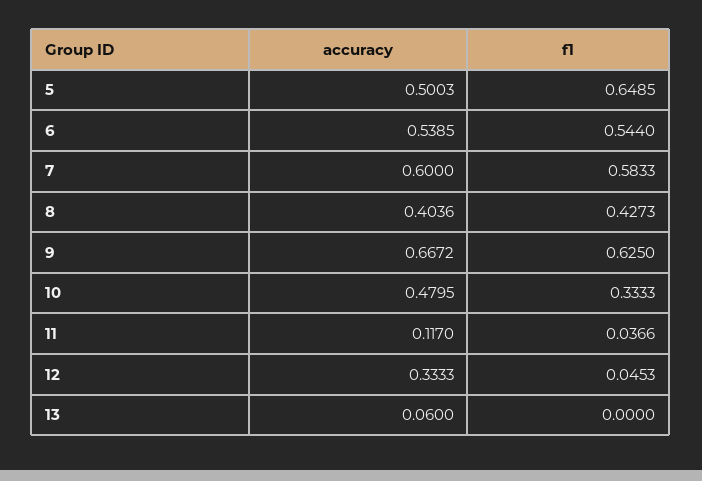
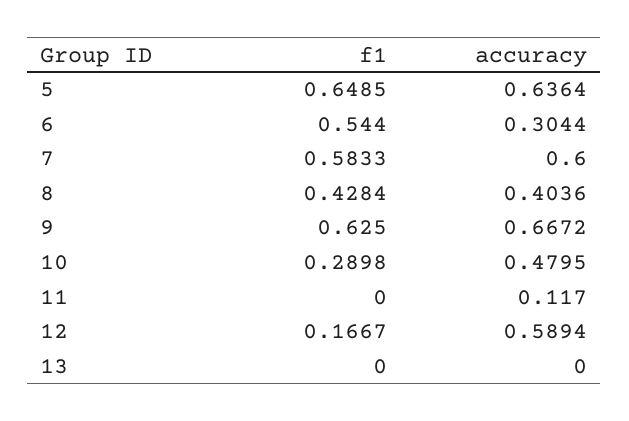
  {
    "accuracy": {
-     "5": 0.5003,
+     "5": 0.6364,
-     "6": 0.5385,
+     "6": 0.3044,
      "7": 0.6,
      "8": 0.4036,
      "9": 0.6672,
      "10": 0.4795,
      "11": 0.117,
-     "12": 0.3333,
+     "12": 0.5894,
-     "13": 0.06
+     "13": 0
    },
    "f1": {
      "5": 0.6485,
      "6": 0.544,
      "7": 0.5833,
-     "8": 0.4273,
+     "8": 0.4284,
      "9": 0.625,
-     "10": 0.3333,
+     "10": 0.2898,
-     "11": 0.0366,
+     "11": 0,
-     "12": 0.0453,
+     "12": 0.1667,
      "13": 0
    }
  }

